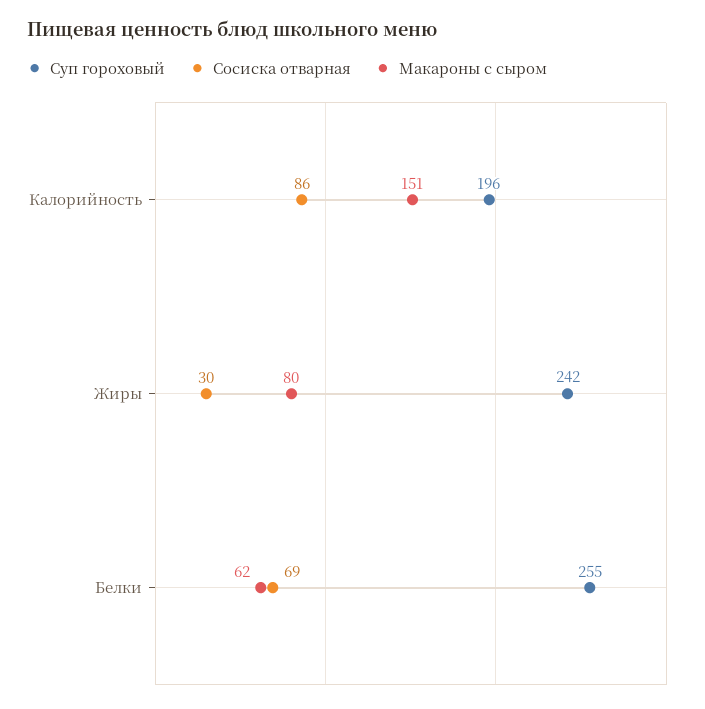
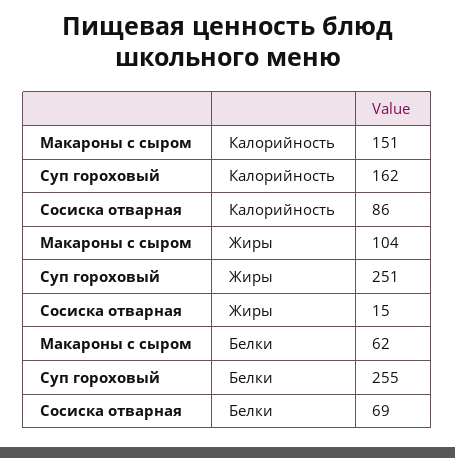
  {
    "Суп гороховый": {
-     "Калорийность": 196,
+     "Калорийность": 162,
-     "Жиры": 242,
+     "Жиры": 251,
      "Белки": 255
    },
    "Сосиска отварная": {
      "Калорийность": 86,
-     "Жиры": 30,
+     "Жиры": 15,
      "Белки": 69
    },
    "Макароны с сыром": {
      "Калорийность": 151,
-     "Жиры": 80,
+     "Жиры": 104,
      "Белки": 62
    }
  }

